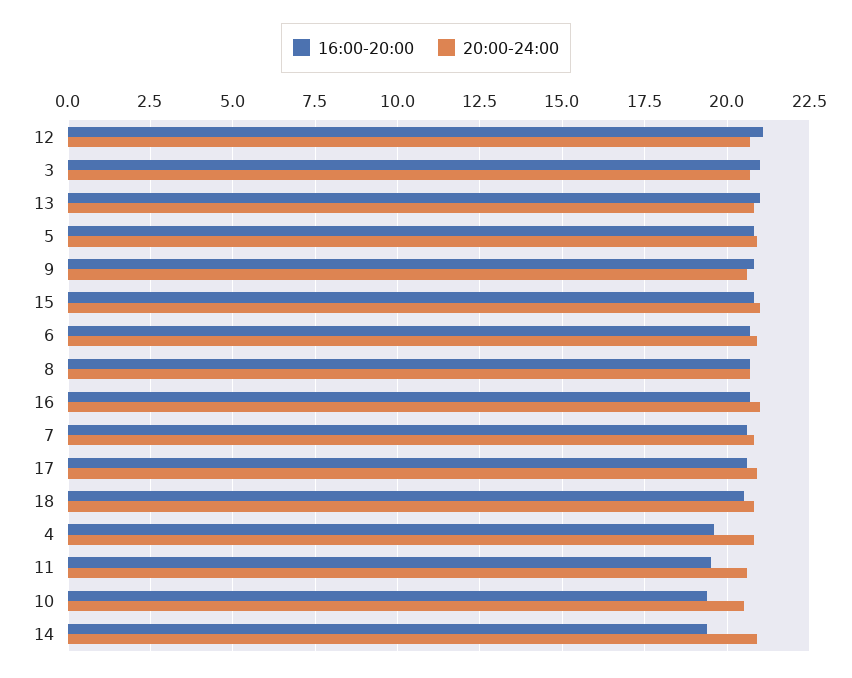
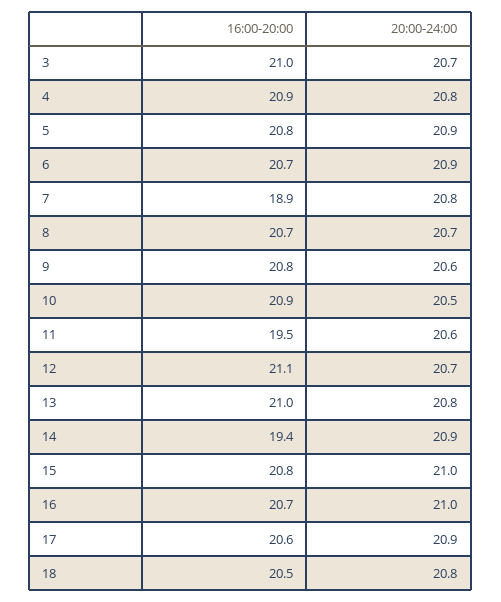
  {
    "16:00-20:00": {
      "12": 21.1,
      "3": 21,
      "13": 21,
      "5": 20.8,
      "9": 20.8,
      "15": 20.8,
      "6": 20.7,
      "8": 20.7,
      "16": 20.7,
-     "7": 20.5,
+     "7": 18.9,
      "17": 20.6,
      "18": 20.5,
-     "4": 19.5,
+     "4": 20.9,
      "11": 19.5,
-     "10": 19.5,
+     "10": 20.9,
      "14": 19.4
    },
    "20:00-24:00": {
      "12": 20.7,
      "3": 20.7,
      "13": 20.8,
      "5": 20.9,
      "9": 20.6,
      "15": 21,
      "6": 20.9,
      "8": 20.7,
      "16": 21,
      "7": 20.8,
      "17": 20.9,
      "18": 20.8,
      "4": 20.8,
      "11": 20.6,
      "10": 20.5,
      "14": 20.9
    }
  }

